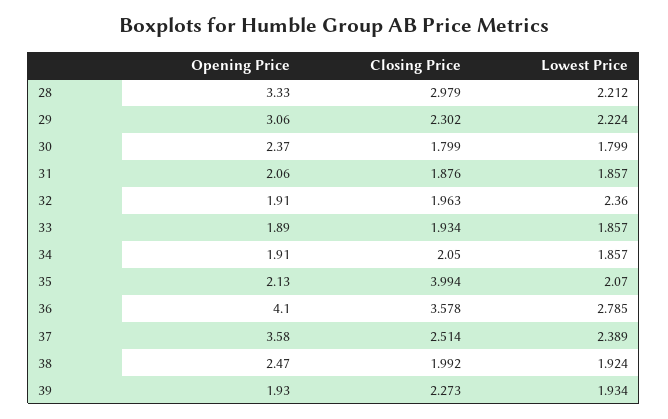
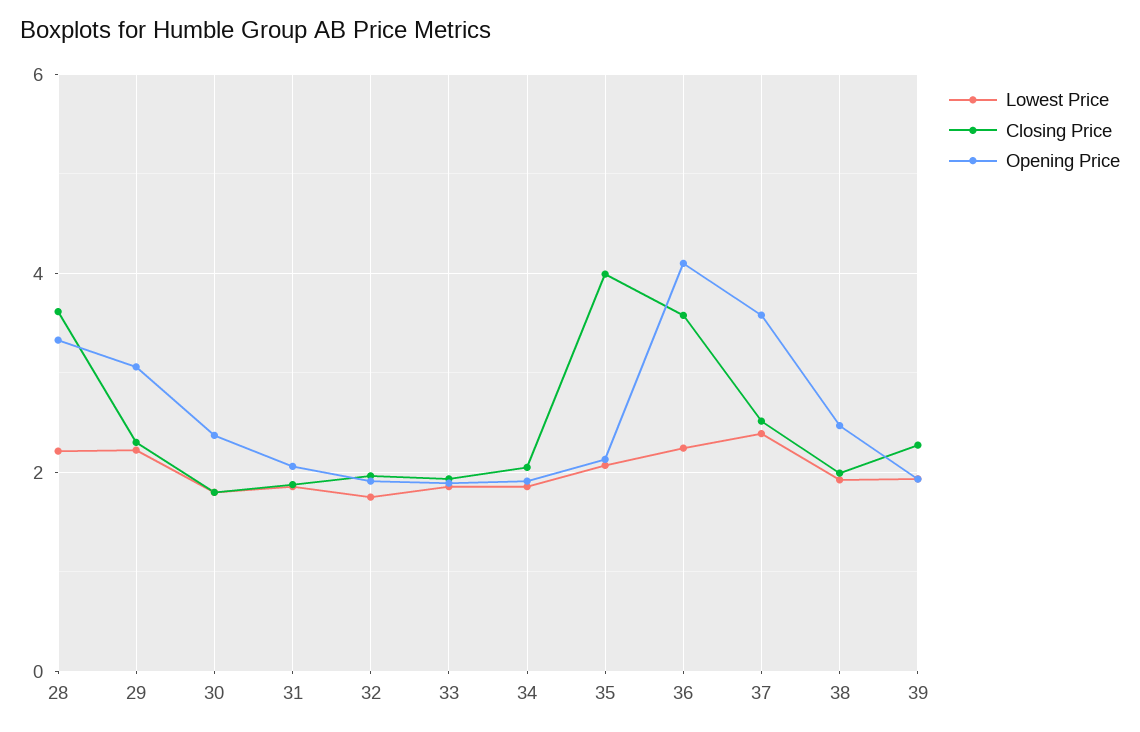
  {
    "Opening Price": {
      "28": 3.33,
      "29": 3.06,
      "30": 2.37,
      "31": 2.06,
      "32": 1.91,
      "33": 1.89,
      "34": 1.91,
      "35": 2.13,
      "36": 4.1,
      "37": 3.58,
      "38": 2.47,
      "39": 1.93
    },
    "Closing Price": {
-     "28": 2.979,
+     "28": 3.6,
      "29": 2.302,
      "30": 1.799,
      "31": 1.876,
      "32": 1.963,
      "33": 1.934,
      "34": 2.05,
      "35": 3.994,
      "36": 3.578,
      "37": 2.514,
      "38": 1.992,
      "39": 2.273
    },
    "Lowest Price": {
      "28": 2.212,
      "29": 2.224,
      "30": 1.799,
      "31": 1.857,
-     "32": 2.36,
+     "32": 1.8,
      "33": 1.857,
      "34": 1.857,
      "35": 2.07,
-     "36": 2.785,
+     "36": 2.2,
      "37": 2.389,
      "38": 1.924,
      "39": 1.934
    }
  }

